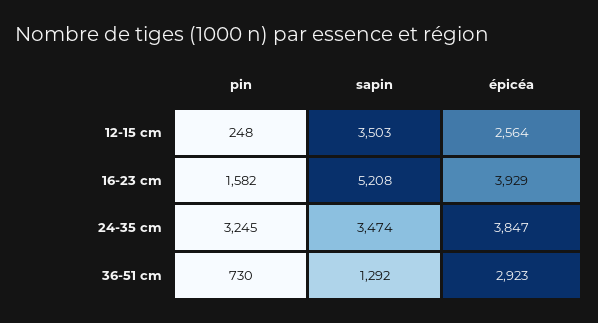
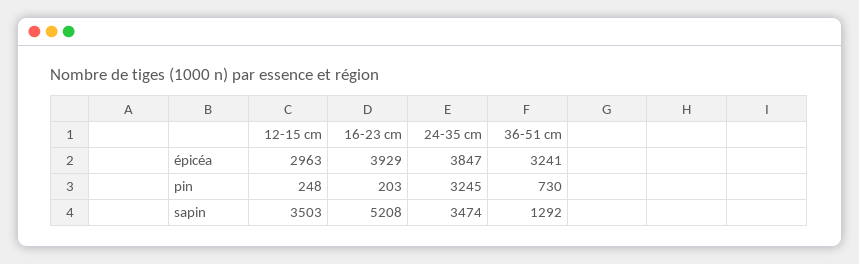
  {
    "pin": {
      "12-15 cm": 248,
-     "16-23 cm": 1582,
+     "16-23 cm": 203,
      "24-35 cm": 3245,
      "36-51 cm": 730
    },
    "sapin": {
      "12-15 cm": 3503,
      "16-23 cm": 5208,
      "24-35 cm": 3474,
      "36-51 cm": 1292
    },
    "épicéa": {
-     "12-15 cm": 2564,
+     "12-15 cm": 2963,
      "16-23 cm": 3929,
      "24-35 cm": 3847,
-     "36-51 cm": 2923
+     "36-51 cm": 3241
    }
  }

